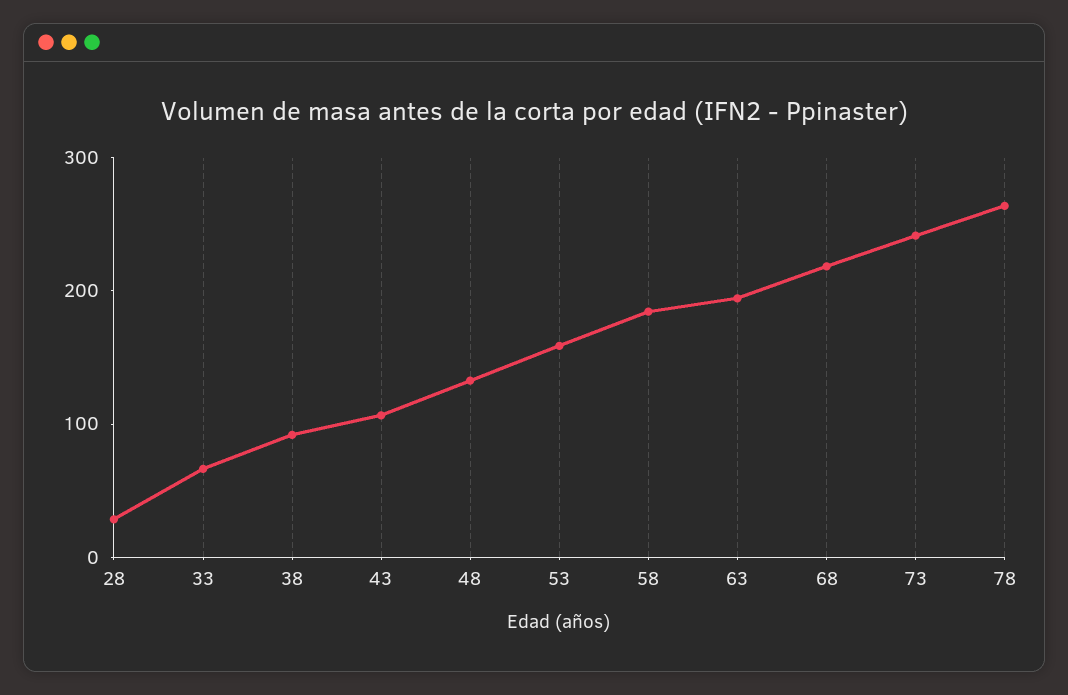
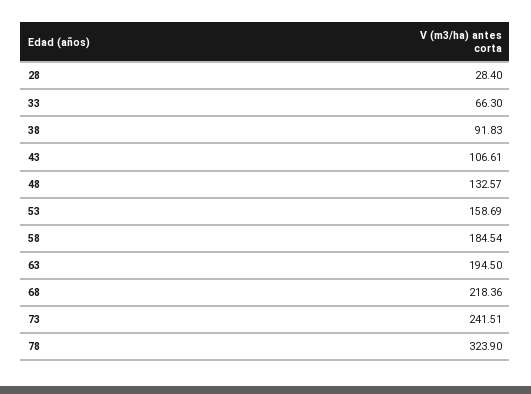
  {
    "28": 28.4,
    "33": 66.3,
    "38": 91.83,
    "43": 106.61,
    "48": 132.57,
    "53": 158.69,
    "58": 184.54,
    "63": 194.5,
    "68": 218.36,
    "73": 241.51,
-   "78": 260
+   "78": 323.9
  }

